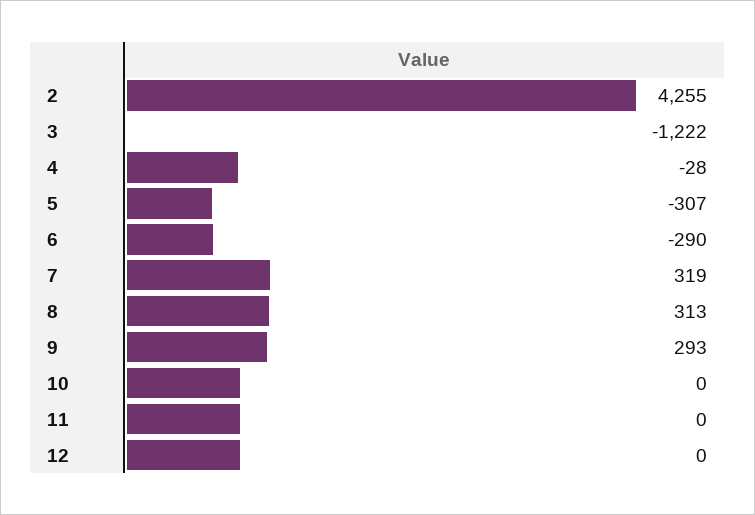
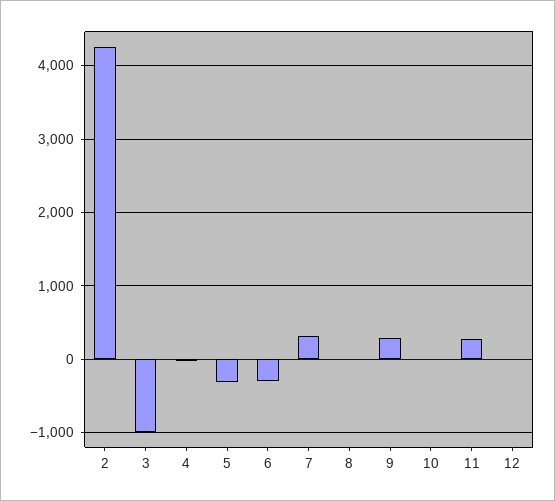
  {
    "2": 4255,
-   "3": -1222,
+   "3": -1000,
    "4": -28,
    "5": -307,
    "6": -290,
    "7": 319,
-   "8": 313,
+   "8": 0,
    "9": 293,
    "10": 0,
-   "11": 0,
+   "11": 300,
    "12": 0
  }

